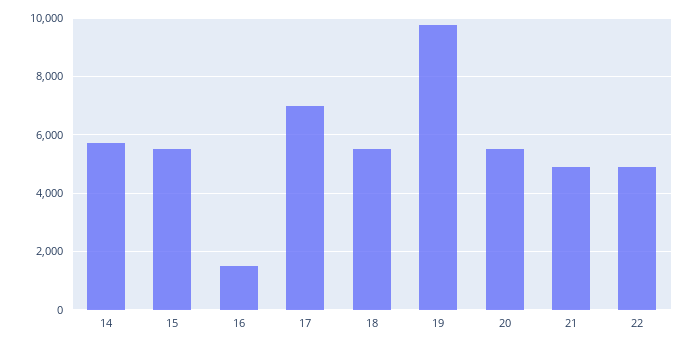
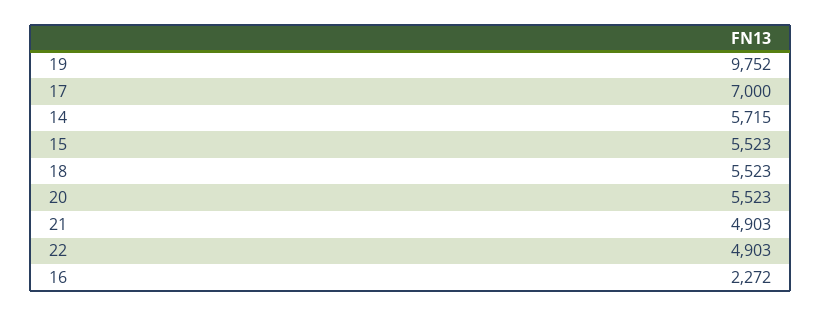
  {
    "14": 5715,
    "15": 5523,
-   "16": 1500,
+   "16": 2272,
    "17": 7000,
    "18": 5523,
    "19": 9752,
    "20": 5523,
    "21": 4903,
    "22": 4903
  }

